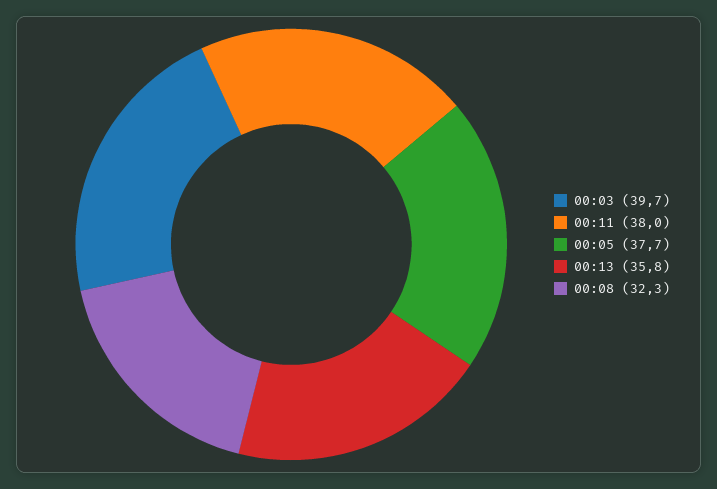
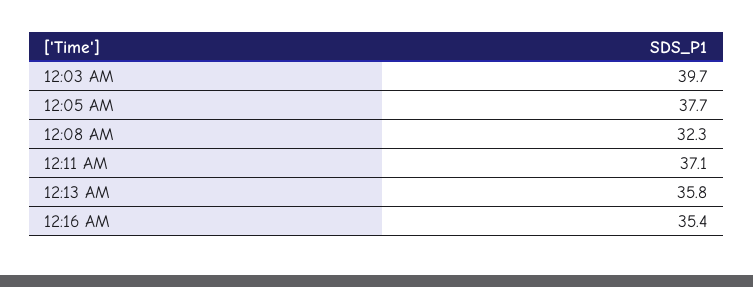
  {
    "00:03": 39.7,
-   "00:11": 38,
+   "00:11": 37.1,
    "00:05": 37.7,
    "00:13": 35.8,
-   "00:08": 32.3
+   "00:08": 32.3,
+   "12:16 AM": 35.4
  }

